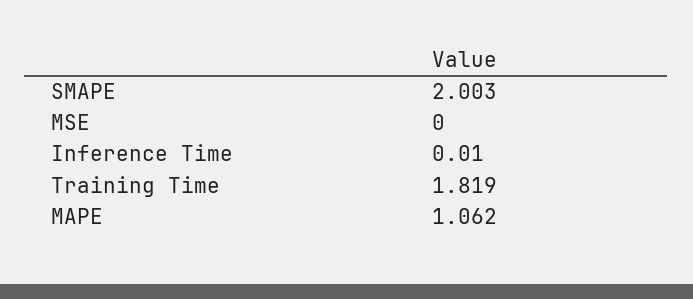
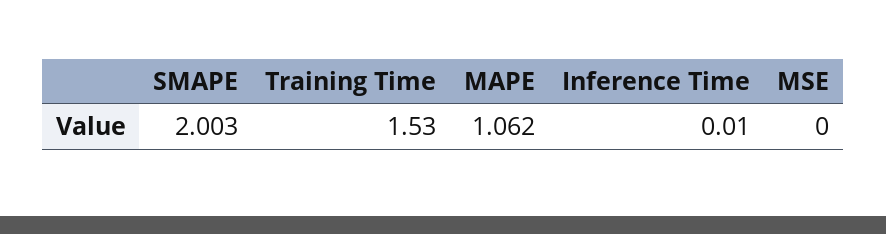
  {
    "SMAPE": 2.003,
    "MSE": 0,
    "Inference Time": 0.01,
-   "Training Time": 1.819,
+   "Training Time": 1.53,
    "MAPE": 1.062
  }

